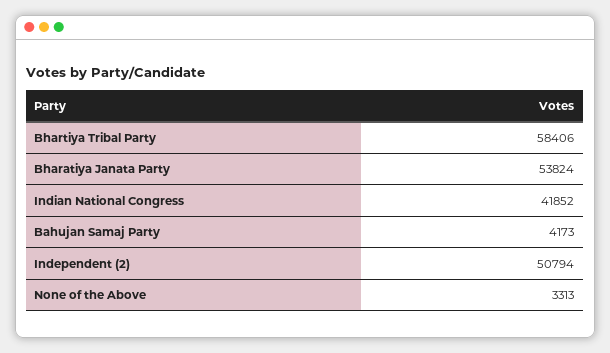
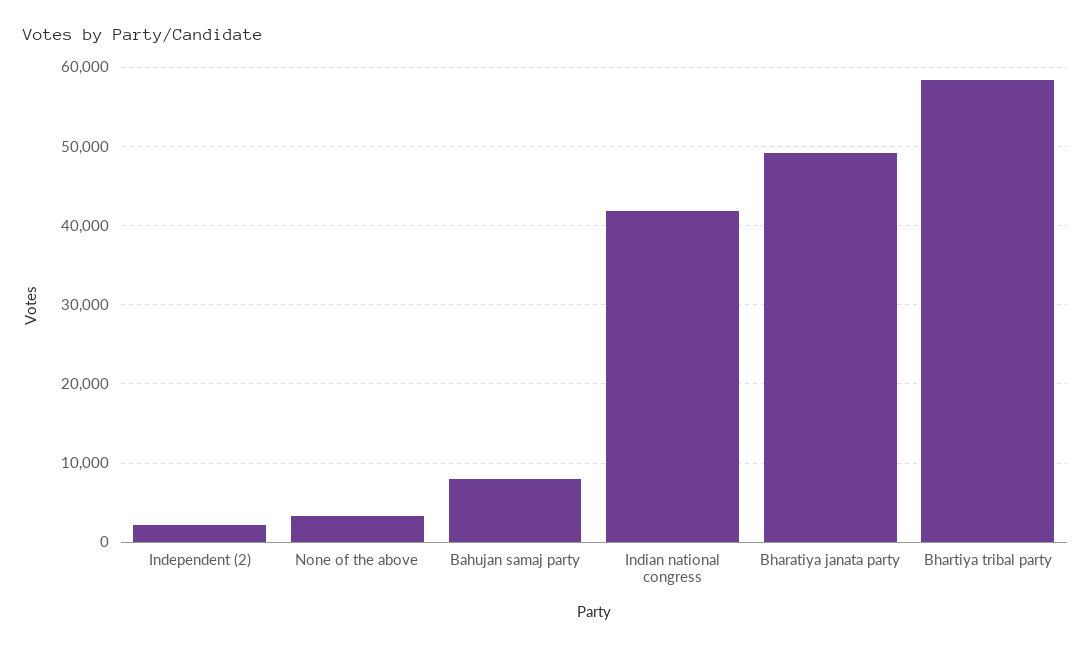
  {
    "Bhartiya Tribal Party": 58406,
-   "Bharatiya Janata Party": 53824,
+   "Bharatiya Janata Party": 49000,
    "Indian National Congress": 41852,
-   "Bahujan Samaj Party": 4173,
+   "Bahujan Samaj Party": 8000,
-   "Independent (2)": 50794,
+   "Independent (2)": 2000,
    "None of the Above": 3313
  }

